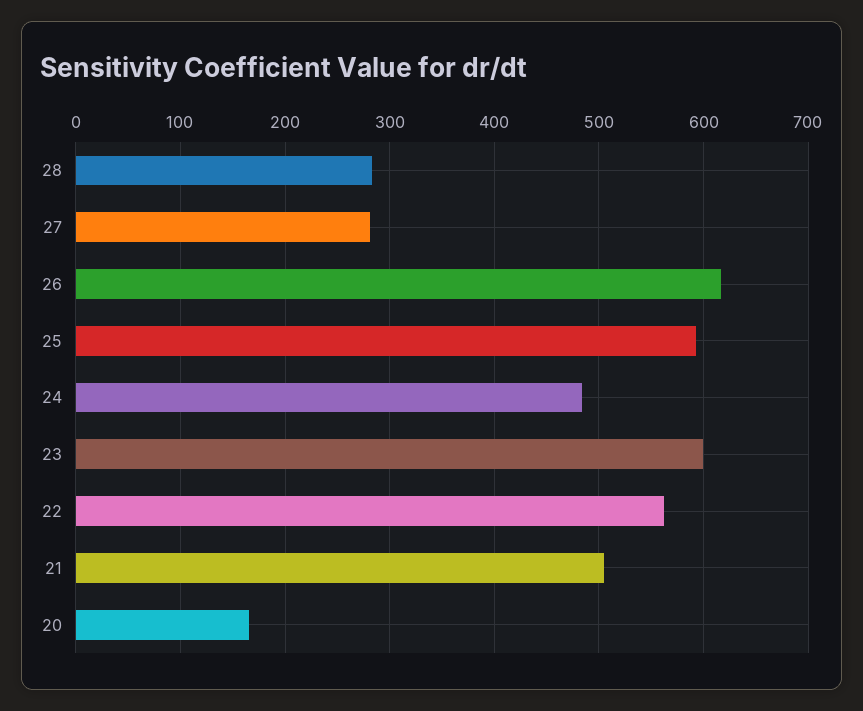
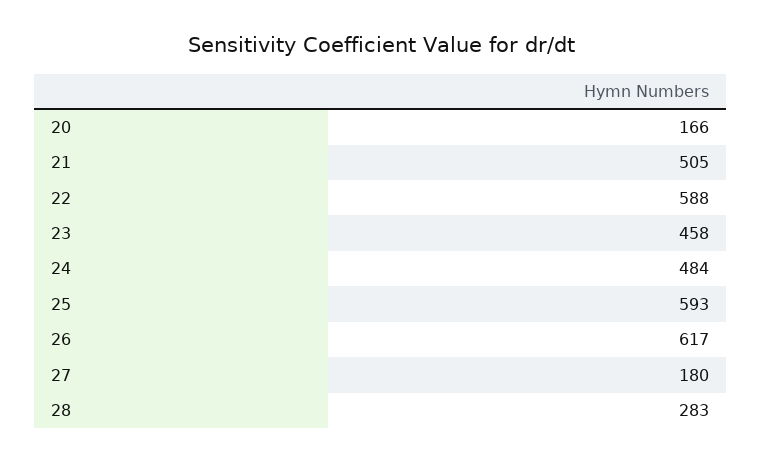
  {
    "28": 283,
-   "27": 280,
+   "27": 180,
    "26": 617,
    "25": 593,
    "24": 484,
-   "23": 600,
+   "23": 458,
-   "22": 560,
+   "22": 588,
    "21": 505,
    "20": 166
  }

